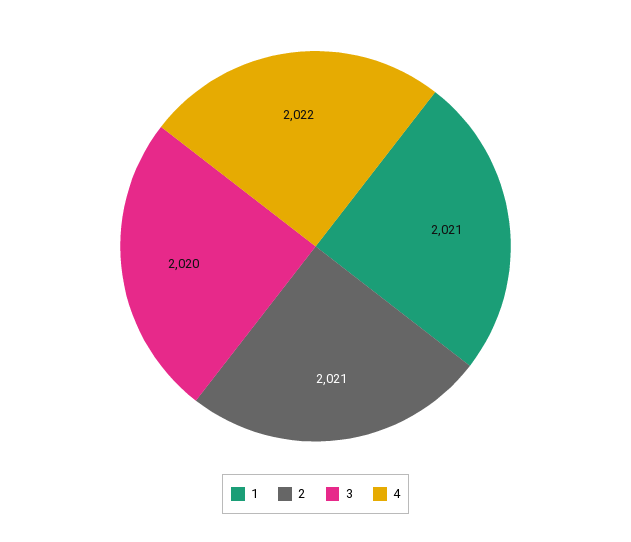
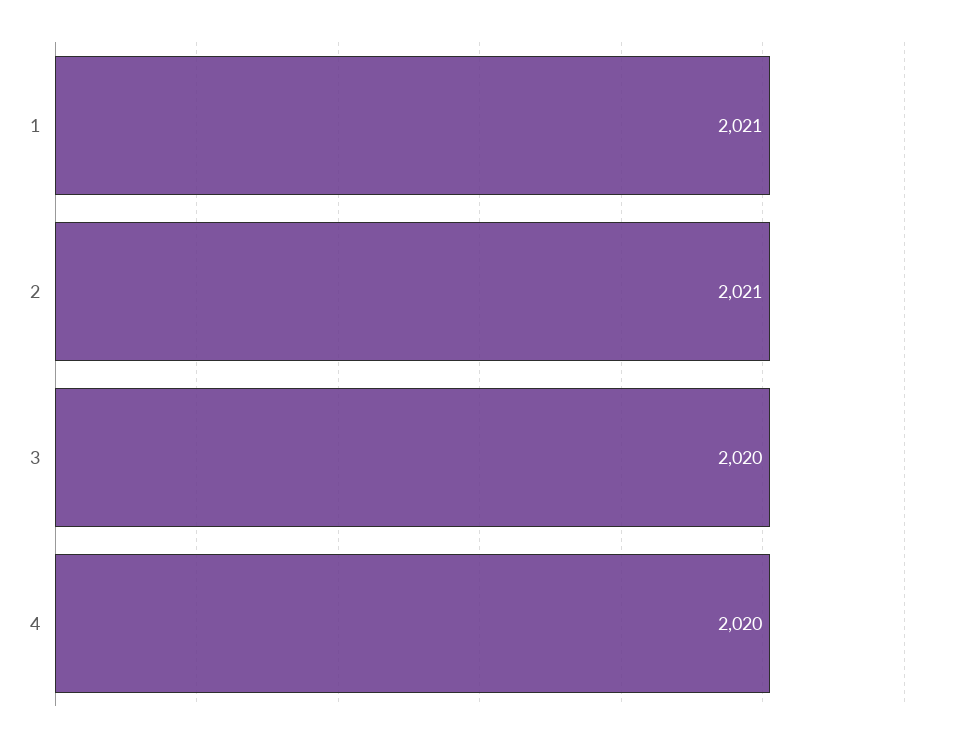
  {
    "1": 2021,
    "2": 2021,
    "3": 2020,
-   "4": 2022
+   "4": 2020
  }

